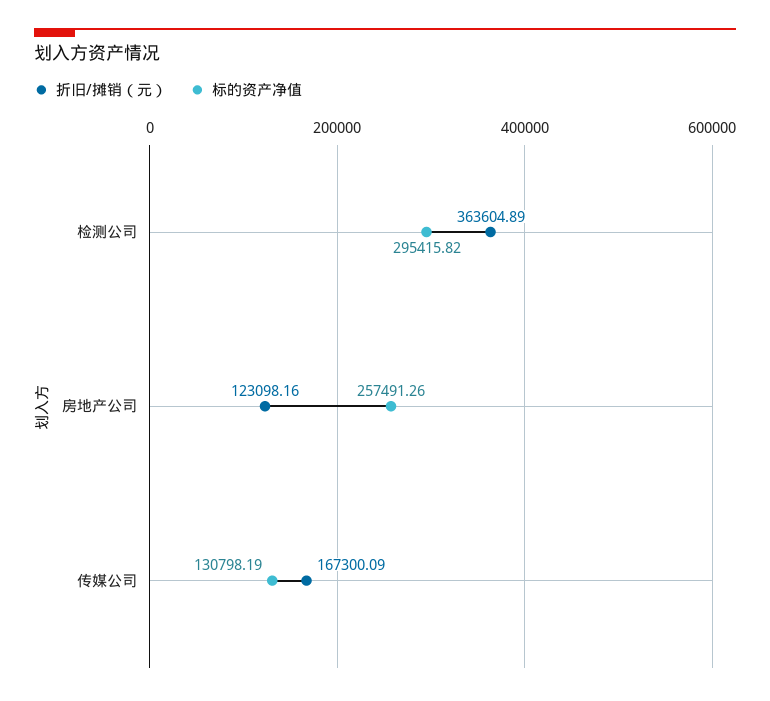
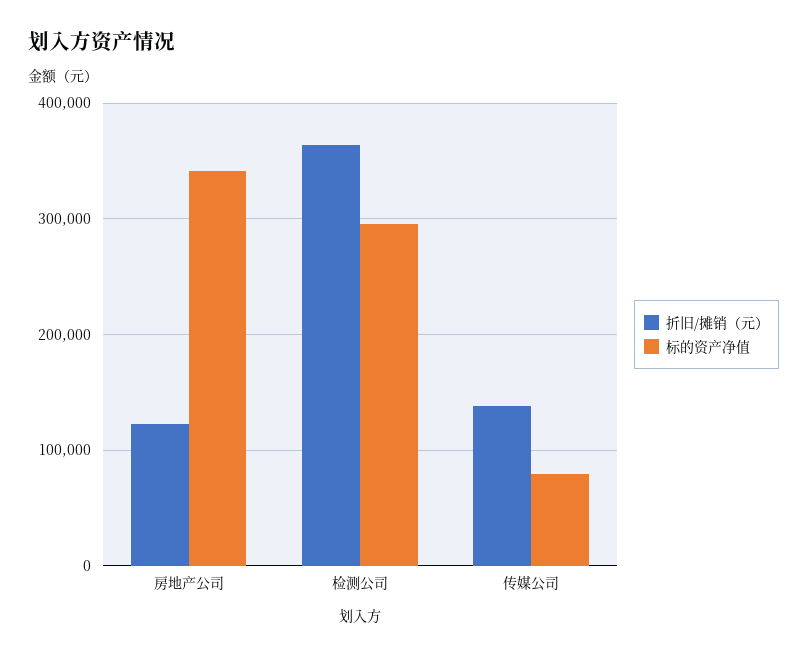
  {
    "折旧/摊销（元）": {
      "检测公司": 363604.89,
      "房地产公司": 123098.16,
-     "传媒公司": 167300.09
+     "传媒公司": 140000
    },
    "标的资产净值": {
      "检测公司": 295415.82,
-     "房地产公司": 257491.26,
+     "房地产公司": 340000,
-     "传媒公司": 130798.19
+     "传媒公司": 80000
    }
  }

